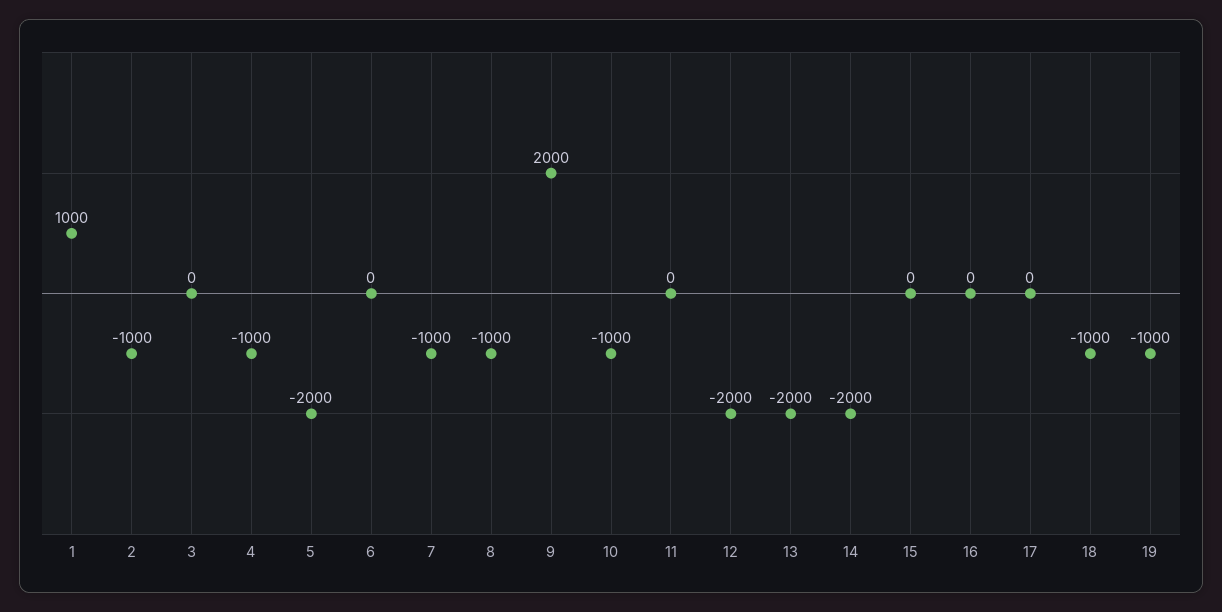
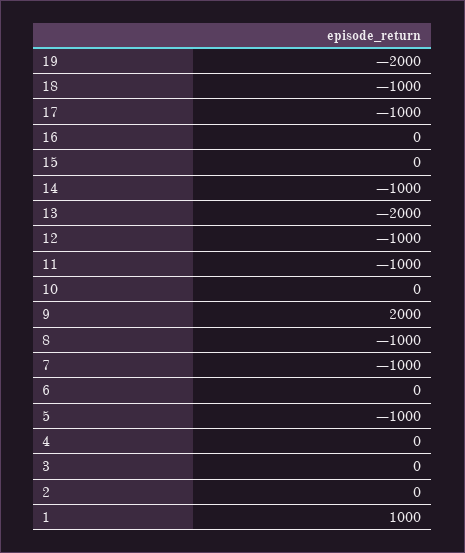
  {
    "1": 1000,
-   "2": -1000,
+   "2": 0,
    "3": 0,
-   "4": -1000,
+   "4": 0,
-   "5": -2000,
+   "5": -1000,
    "6": 0,
    "7": -1000,
    "8": -1000,
    "9": 2000,
-   "10": -1000,
+   "10": 0,
-   "11": 0,
+   "11": -1000,
-   "12": -2000,
+   "12": -1000,
    "13": -2000,
-   "14": -2000,
+   "14": -1000,
    "15": 0,
    "16": 0,
-   "17": 0,
+   "17": -1000,
    "18": -1000,
-   "19": -1000
+   "19": -2000
  }

